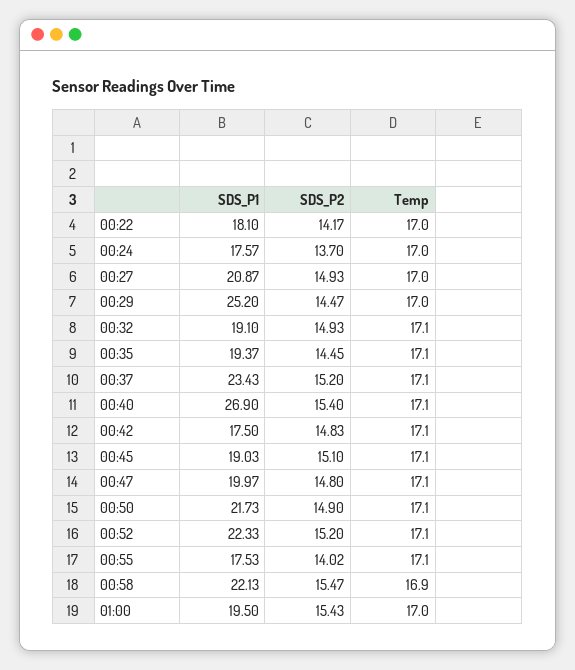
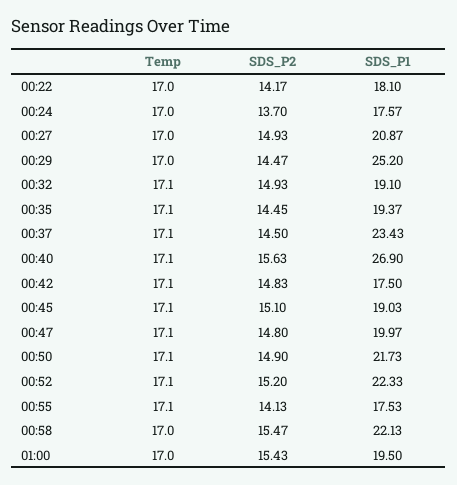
  {
    "SDS_P1": {
      "00:22": 18.1,
      "00:24": 17.57,
      "00:27": 20.87,
      "00:29": 25.2,
      "00:32": 19.1,
      "00:35": 19.37,
      "00:37": 23.43,
      "00:40": 26.9,
      "00:42": 17.5,
      "00:45": 19.03,
      "00:47": 19.97,
      "00:50": 21.73,
      "00:52": 22.33,
      "00:55": 17.53,
      "00:58": 22.13,
      "01:00": 19.5
    },
    "SDS_P2": {
      "00:22": 14.17,
      "00:24": 13.7,
      "00:27": 14.93,
      "00:29": 14.47,
      "00:32": 14.93,
      "00:35": 14.45,
-     "00:37": 15.2,
+     "00:37": 14.5,
-     "00:40": 15.4,
+     "00:40": 15.63,
      "00:42": 14.83,
      "00:45": 15.1,
      "00:47": 14.8,
      "00:50": 14.9,
      "00:52": 15.2,
-     "00:55": 14.02,
+     "00:55": 14.13,
      "00:58": 15.47,
      "01:00": 15.43
    },
    "Temp": {
      "00:22": 17,
      "00:24": 17,
      "00:27": 17,
      "00:29": 17,
      "00:32": 17.1,
      "00:35": 17.1,
      "00:37": 17.1,
      "00:40": 17.1,
      "00:42": 17.1,
      "00:45": 17.1,
      "00:47": 17.1,
      "00:50": 17.1,
      "00:52": 17.1,
      "00:55": 17.1,
-     "00:58": 16.9,
+     "00:58": 17,
      "01:00": 17
    }
  }

